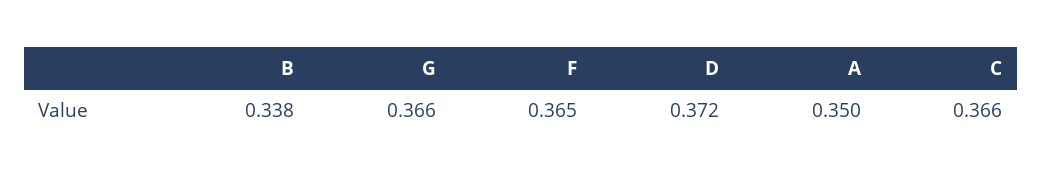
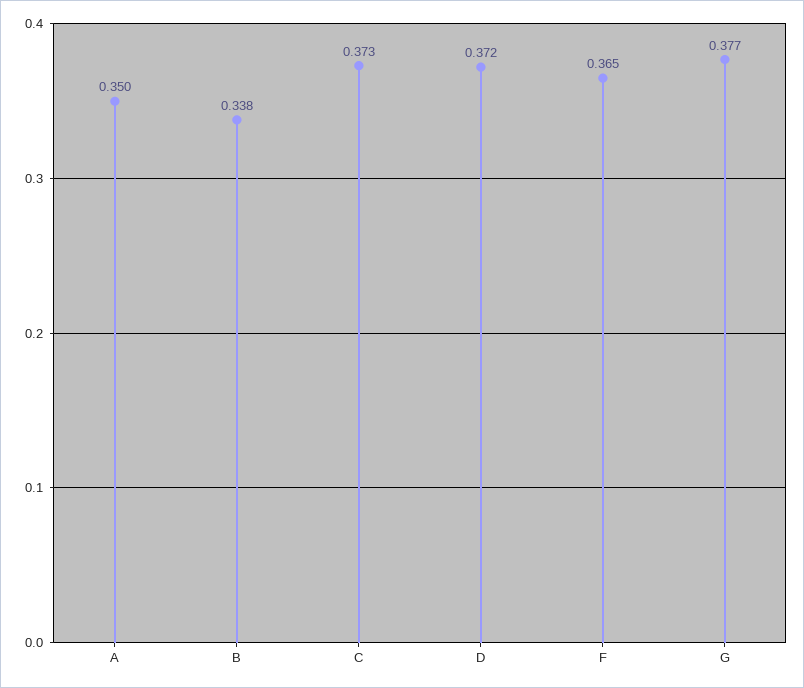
  {
    "B": 0.338,
-   "G": 0.366,
+   "G": 0.377,
    "F": 0.365,
    "D": 0.372,
    "A": 0.35,
-   "C": 0.366
+   "C": 0.373
  }

